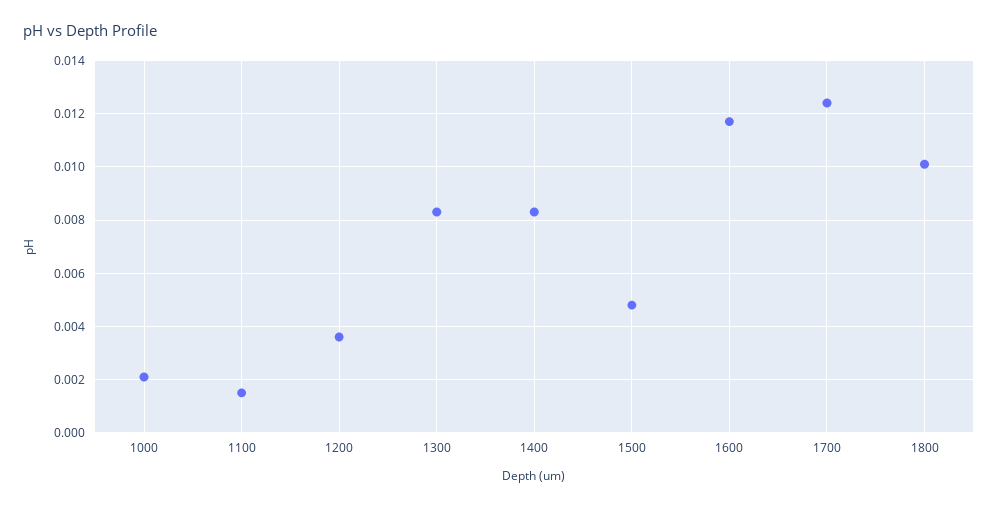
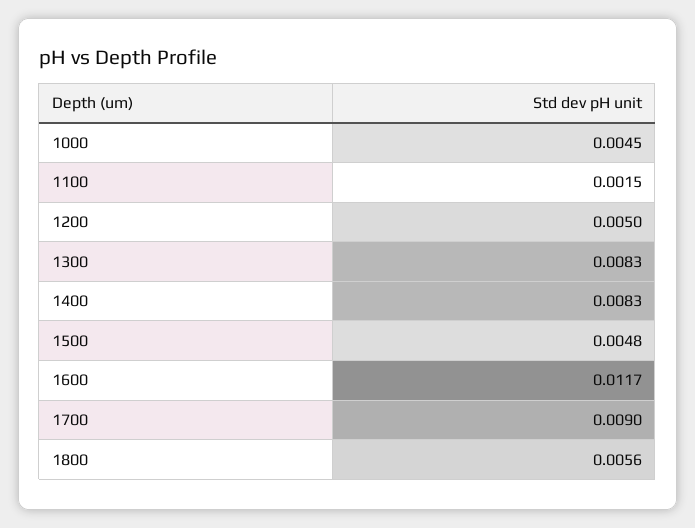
  {
-   "1000": 0.002,
+   "1000": 0.0045,
    "1100": 0.0015,
-   "1200": 0.0035,
+   "1200": 0.005,
    "1300": 0.0083,
    "1400": 0.0083,
    "1500": 0.0048,
    "1600": 0.0117,
-   "1700": 0.0125,
+   "1700": 0.009,
-   "1800": 0.01
+   "1800": 0.0056
  }

